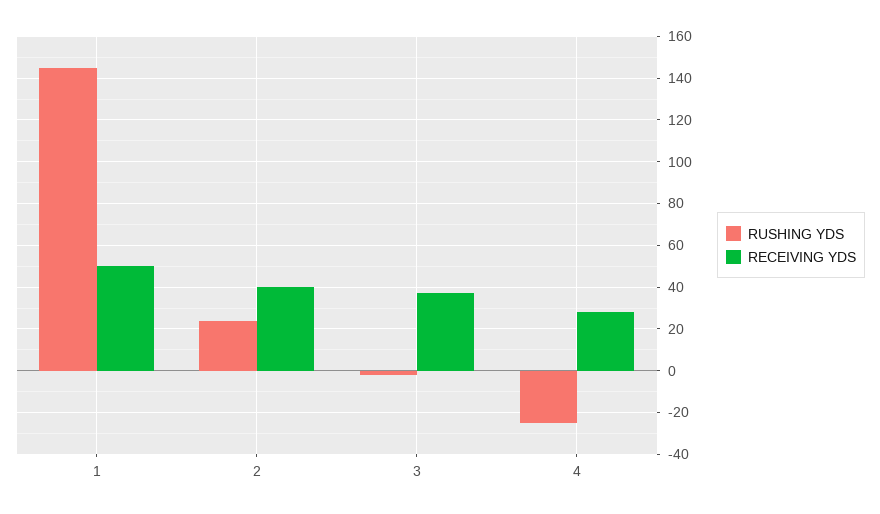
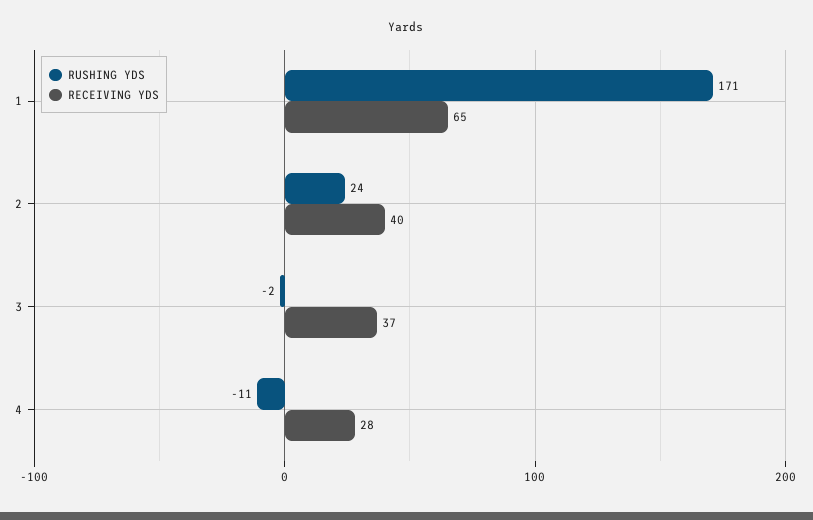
  {
    "RUSHING YDS": {
-     "1": 145,
+     "1": 171,
      "2": 24,
      "3": -2,
-     "4": -25
+     "4": -11
    },
    "RECEIVING YDS": {
-     "1": 50,
+     "1": 65,
      "2": 40,
      "3": 37,
      "4": 28
    }
  }

